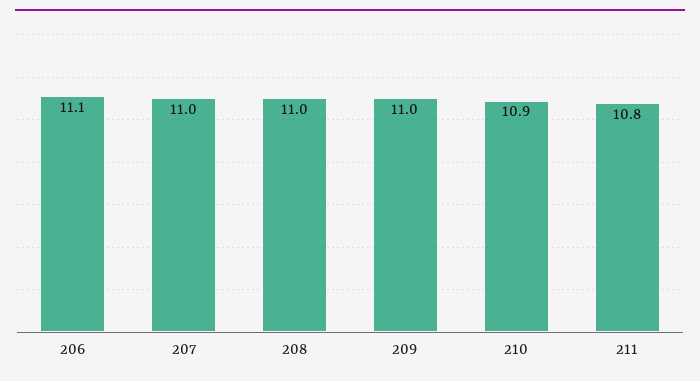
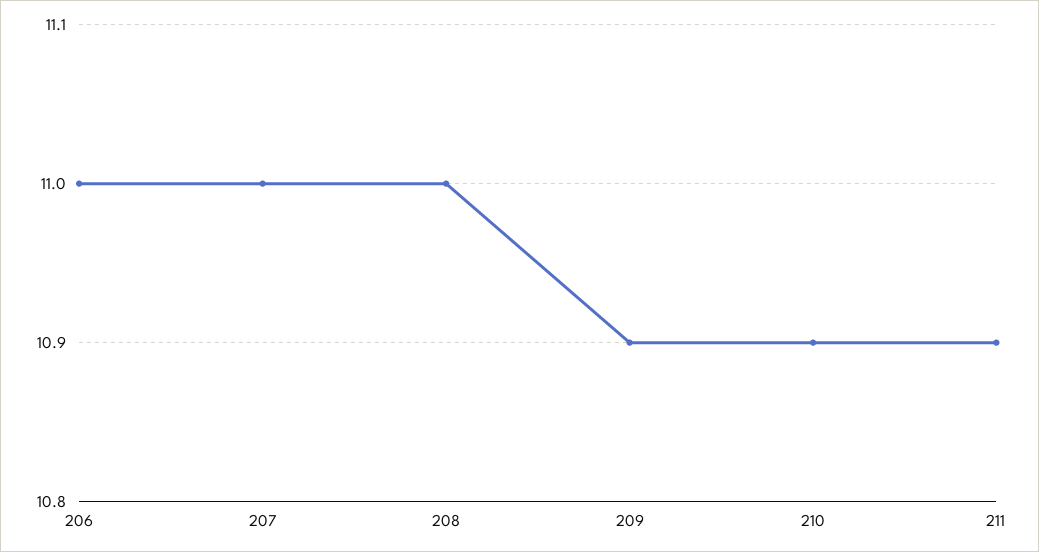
  {
-   "206": 11.1,
+   "206": 11,
    "207": 11,
    "208": 11,
-   "209": 11,
+   "209": 10.9,
    "210": 10.9,
-   "211": 10.8
+   "211": 10.9
  }

